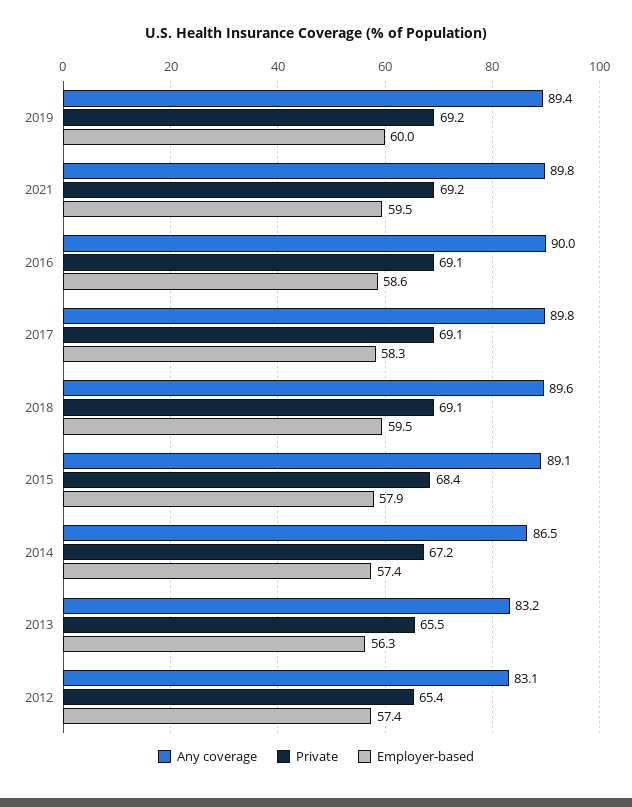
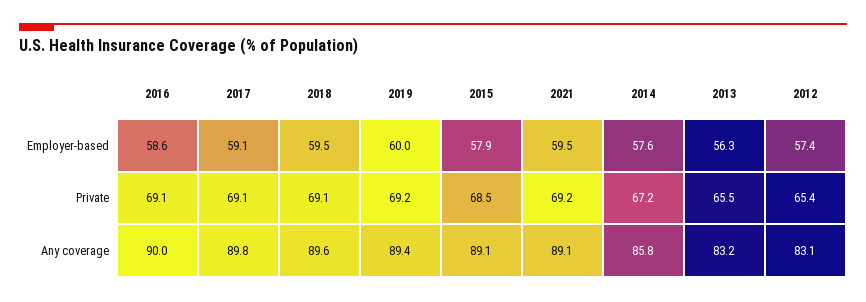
  {
    "Any coverage": {
      "2019": 89.4,
-     "2021": 89.8,
+     "2021": 89.1,
      "2016": 90,
      "2017": 89.8,
      "2018": 89.6,
      "2015": 89.1,
-     "2014": 86.5,
+     "2014": 85.8,
      "2013": 83.2,
      "2012": 83.1
    },
    "Private": {
      "2019": 69.2,
      "2021": 69.2,
      "2016": 69.1,
      "2017": 69.1,
      "2018": 69.1,
-     "2015": 68.4,
+     "2015": 68.5,
      "2014": 67.2,
      "2013": 65.5,
      "2012": 65.4
    },
    "Employer-based": {
      "2019": 60,
      "2021": 59.5,
      "2016": 58.6,
-     "2017": 58.3,
+     "2017": 59.1,
      "2018": 59.5,
      "2015": 57.9,
-     "2014": 57.4,
+     "2014": 57.6,
      "2013": 56.3,
      "2012": 57.4
    }
  }

